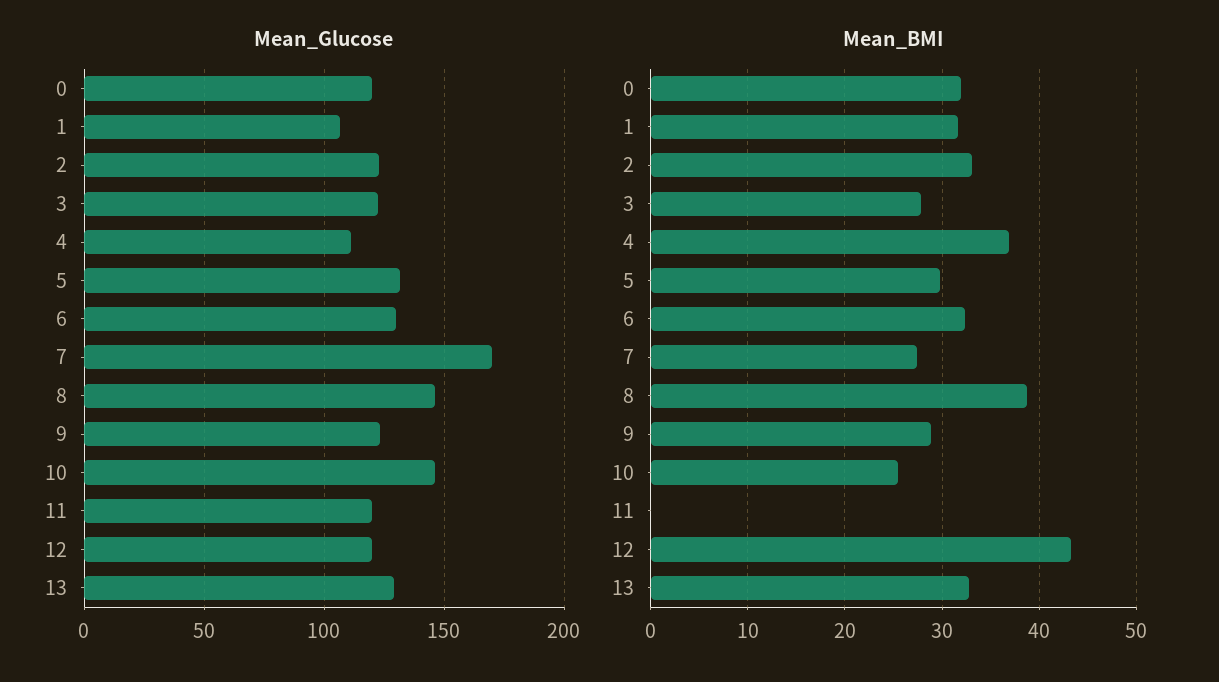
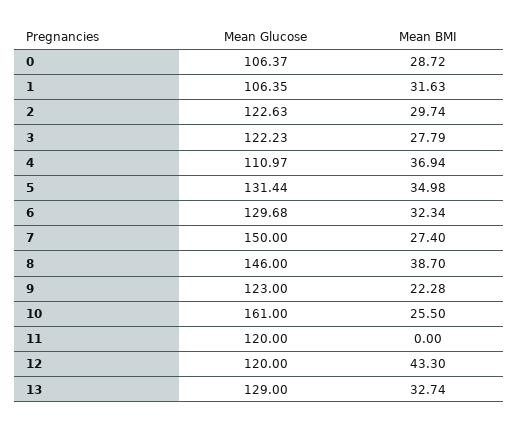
  {
    "Mean_Glucose": {
-     "0": 120,
+     "0": 106.37,
      "1": 106.35,
      "2": 122.63,
      "3": 122.23,
      "4": 110.97,
      "5": 131.44,
      "6": 129.68,
-     "7": 170,
+     "7": 150,
      "8": 146,
      "9": 123,
-     "10": 145,
+     "10": 161,
      "11": 120,
      "12": 120,
      "13": 129
    },
    "Mean_BMI": {
-     "0": 32,
+     "0": 28.72,
      "1": 31.63,
-     "2": 33,
+     "2": 29.74,
      "3": 27.79,
      "4": 36.94,
-     "5": 30,
+     "5": 34.98,
      "6": 32.34,
      "7": 27.4,
      "8": 38.7,
-     "9": 29,
+     "9": 22.28,
      "10": 25.5,
      "11": 0,
      "12": 43.3,
      "13": 32.74
    }
  }

